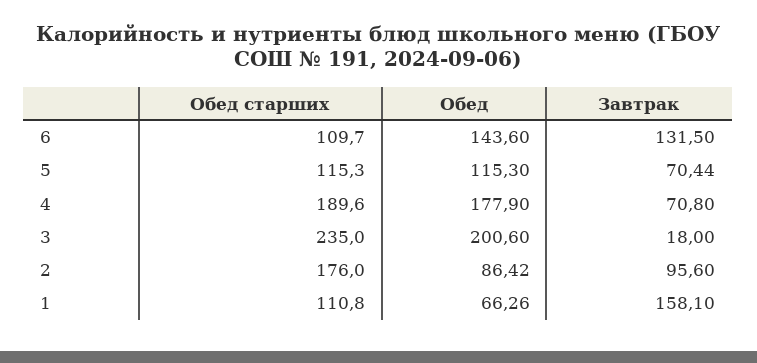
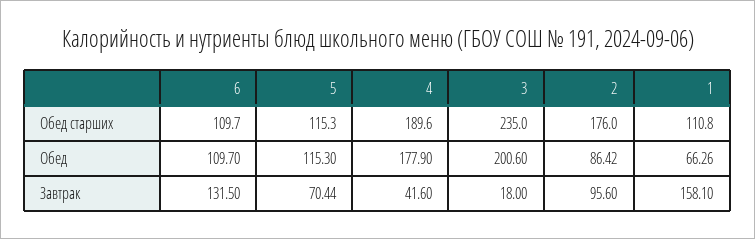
  {
    "Обед старших": {
      "6": 109.7,
      "5": 115.3,
      "4": 189.6,
      "3": 235,
      "2": 176,
      "1": 110.8
    },
    "Обед": {
-     "6": 143.6,
+     "6": 109.7,
      "5": 115.3,
      "4": 177.9,
      "3": 200.6,
      "2": 86.42,
      "1": 66.26
    },
    "Завтрак": {
      "6": 131.5,
      "5": 70.44,
-     "4": 70.8,
+     "4": 41.6,
      "3": 18,
      "2": 95.6,
      "1": 158.1
    }
  }

